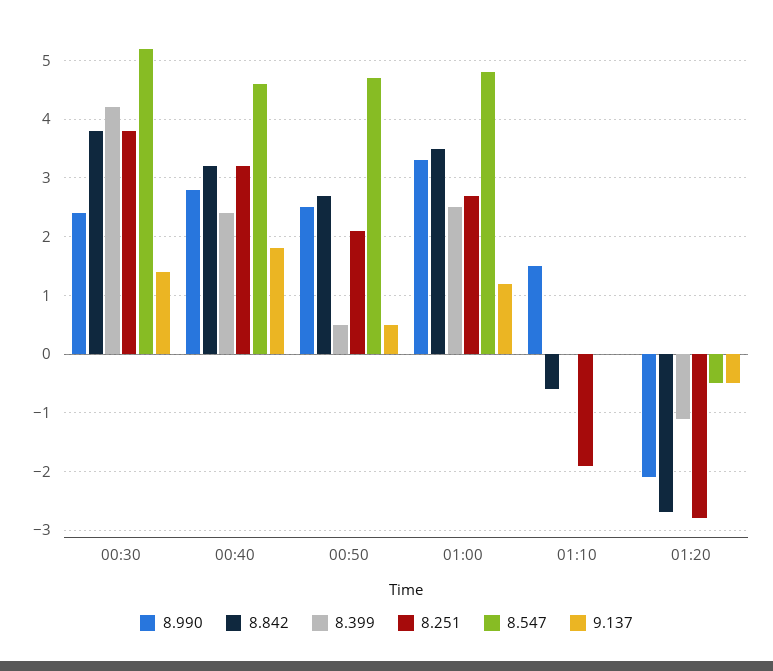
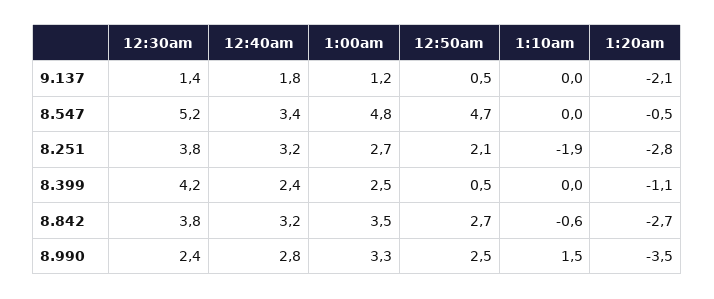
  {
    "8.990": {
      "00:30": 2.4,
      "00:40": 2.8,
      "00:50": 2.5,
      "01:00": 3.3,
      "01:10": 1.5,
-     "01:20": -2
+     "01:20": -3.5
    },
    "8.842": {
      "00:30": 3.8,
      "00:40": 3.2,
      "00:50": 2.7,
      "01:00": 3.5,
      "01:10": -0.6,
      "01:20": -2.7
    },
    "8.399": {
      "00:30": 4.2,
      "00:40": 2.4,
      "00:50": 0.5,
      "01:00": 2.5,
      "01:10": 0,
      "01:20": -1.1
    },
    "8.251": {
      "00:30": 3.8,
      "00:40": 3.2,
      "00:50": 2.1,
      "01:00": 2.7,
      "01:10": -1.9,
      "01:20": -2.8
    },
    "8.547": {
      "00:30": 5.2,
-     "00:40": 4.5,
+     "00:40": 3.4,
      "00:50": 4.7,
      "01:00": 4.8,
      "01:10": 0,
      "01:20": -0.5
    },
    "9.137": {
      "00:30": 1.4,
      "00:40": 1.8,
      "00:50": 0.5,
      "01:00": 1.2,
      "01:10": 0,
-     "01:20": -0.5
+     "01:20": -2.1
    }
  }

